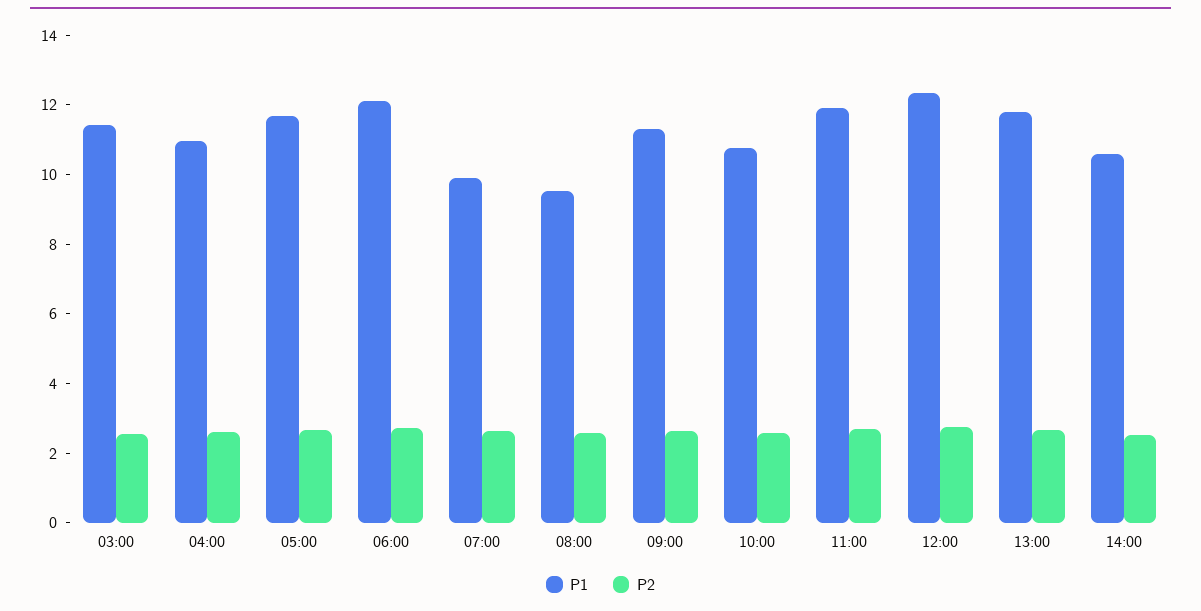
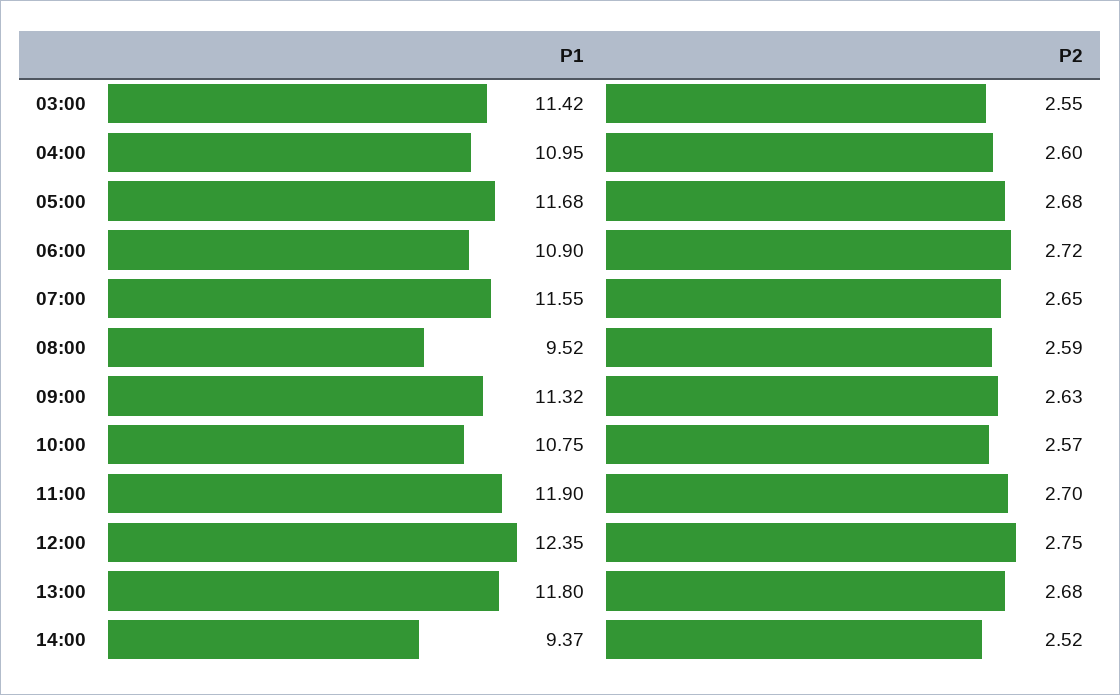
  {
    "P1": {
      "03:00": 11.42,
      "04:00": 10.95,
      "05:00": 11.68,
-     "06:00": 12,
+     "06:00": 10.9,
-     "07:00": 10,
+     "07:00": 11.55,
      "08:00": 9.52,
      "09:00": 11.32,
      "10:00": 10.75,
      "11:00": 11.9,
      "12:00": 12.35,
      "13:00": 11.8,
-     "14:00": 10.5
+     "14:00": 9.37
    },
    "P2": {
      "03:00": 2.55,
      "04:00": 2.6,
      "05:00": 2.68,
      "06:00": 2.72,
      "07:00": 2.65,
      "08:00": 2.59,
      "09:00": 2.63,
      "10:00": 2.57,
      "11:00": 2.7,
      "12:00": 2.75,
      "13:00": 2.68,
      "14:00": 2.52
    }
  }

